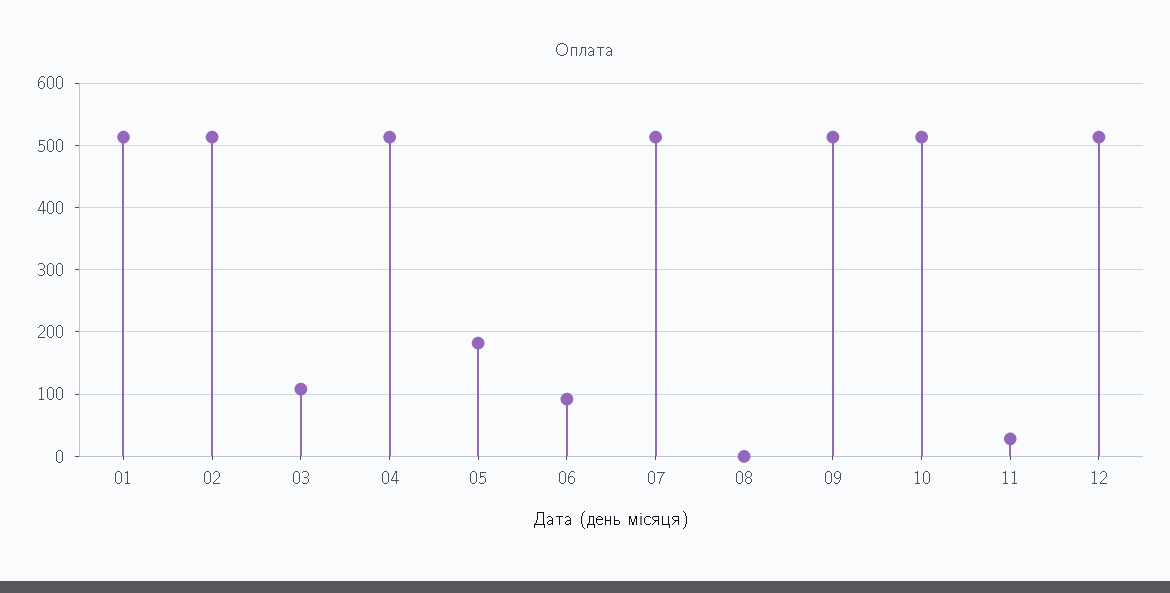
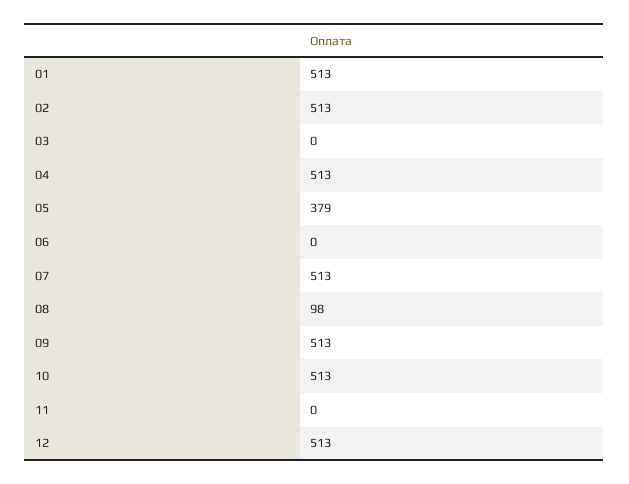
  {
    "01": 513,
    "02": 513,
-   "03": 110,
+   "03": 0,
    "04": 513,
-   "05": 180,
+   "05": 379,
-   "06": 90,
+   "06": 0,
    "07": 513,
-   "08": 0,
+   "08": 98,
    "09": 513,
    "10": 513,
-   "11": 30,
+   "11": 0,
    "12": 513
  }

